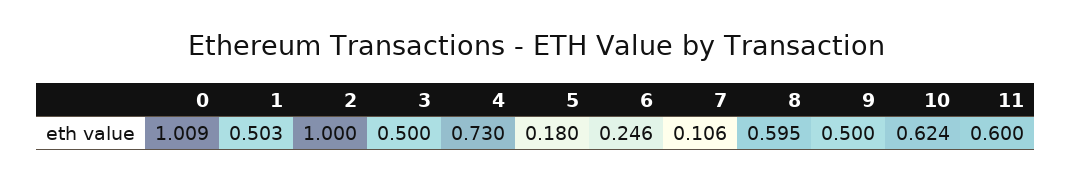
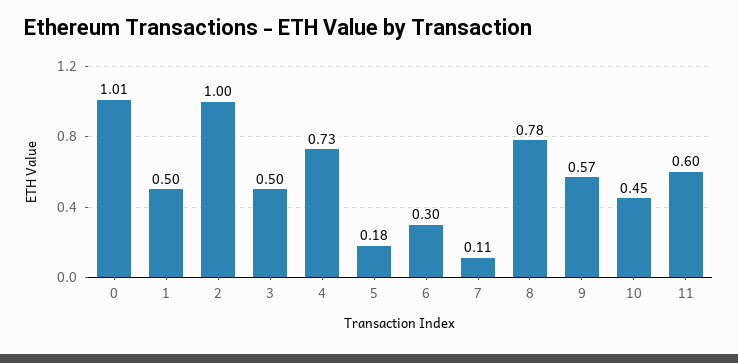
  {
    "0": 1.009,
    "1": 0.503,
    "2": 1,
    "3": 0.5,
    "4": 0.73,
    "5": 0.18,
-   "6": 0.246,
+   "6": 0.3,
    "7": 0.106,
-   "8": 0.595,
+   "8": 0.78,
-   "9": 0.5,
+   "9": 0.57,
-   "10": 0.624,
+   "10": 0.45,
    "11": 0.6
  }

